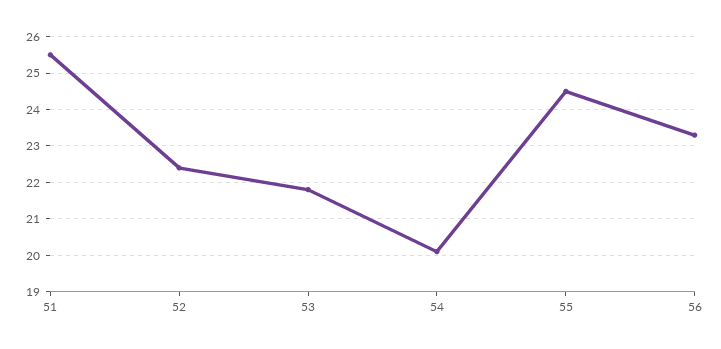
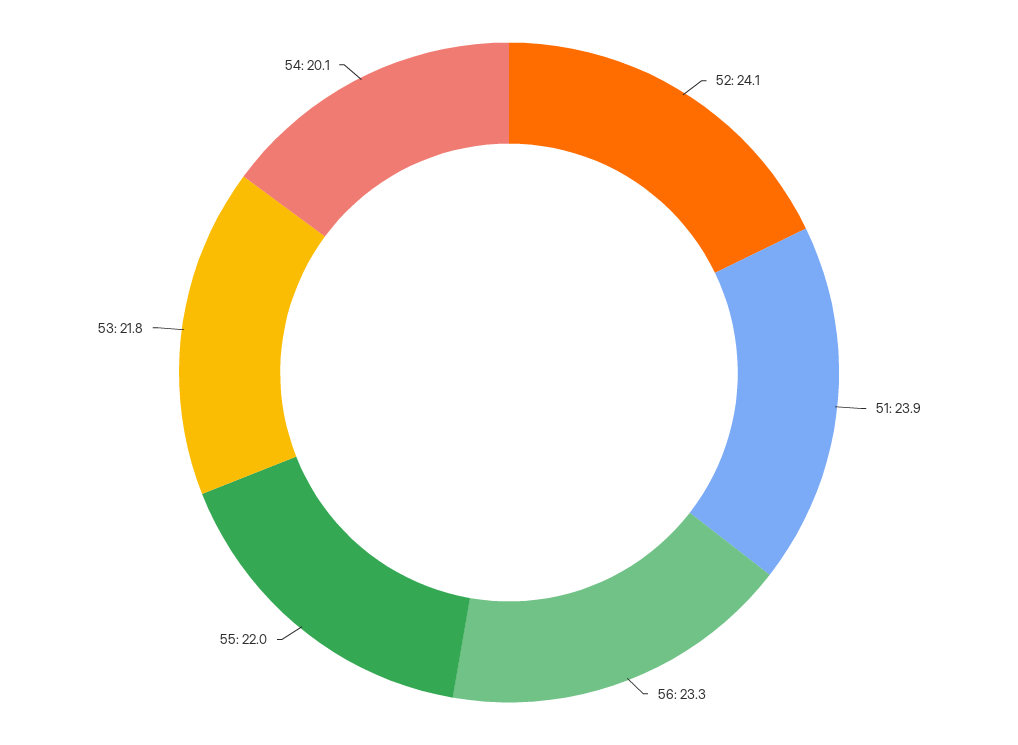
  {
-   "51": 25.5,
+   "51": 23.9,
-   "52": 22.5,
+   "52": 24.1,
    "53": 21.8,
    "54": 20.1,
-   "55": 24.5,
+   "55": 22,
    "56": 23.3
  }

